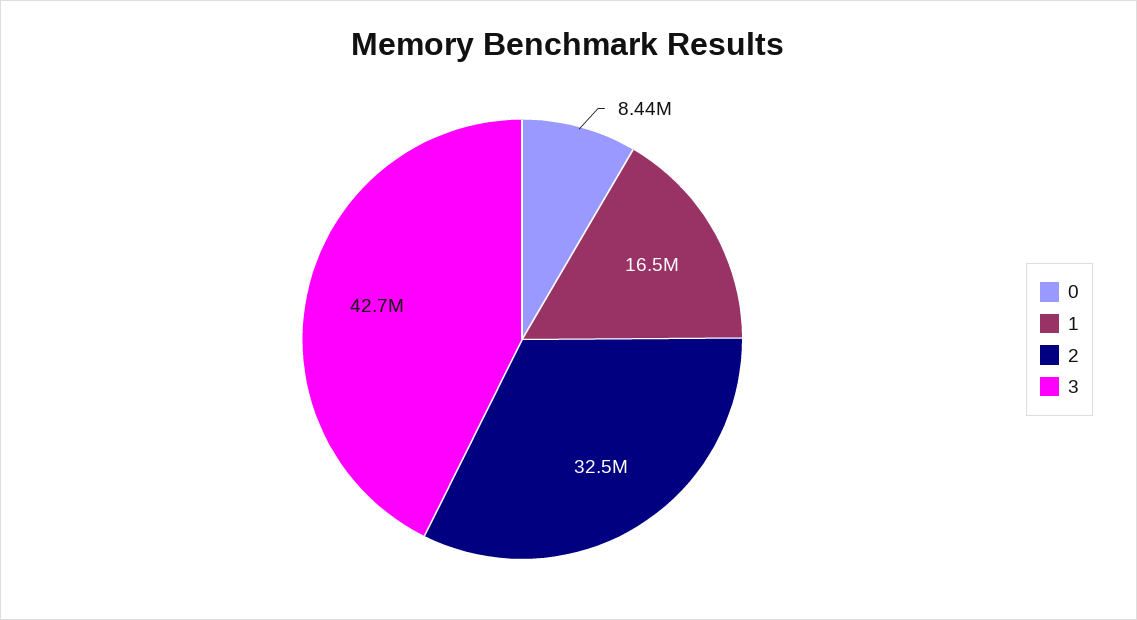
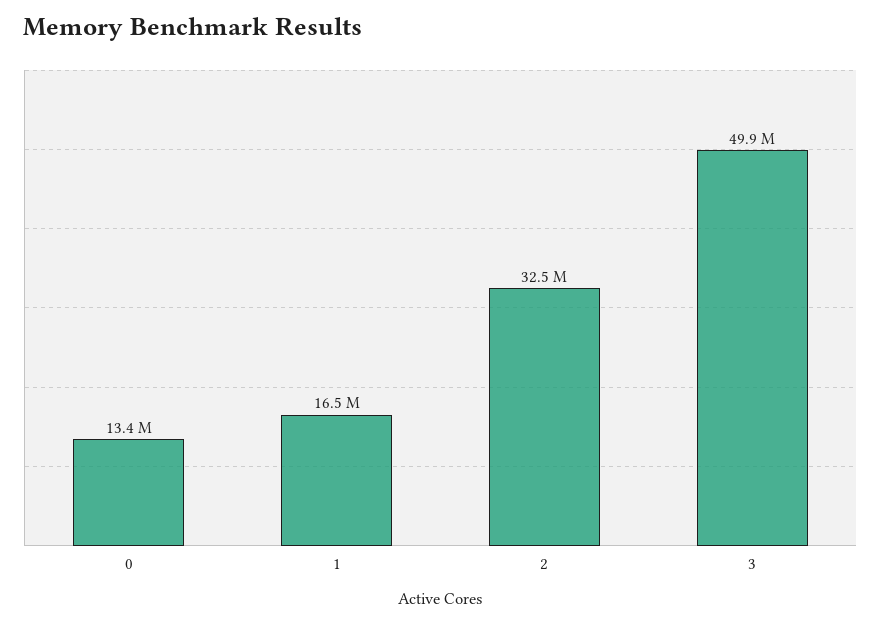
  {
-   "0": 8440000,
+   "0": 13400000,
    "1": 16500000,
    "2": 32500000,
-   "3": 42700000
+   "3": 49900000
  }

